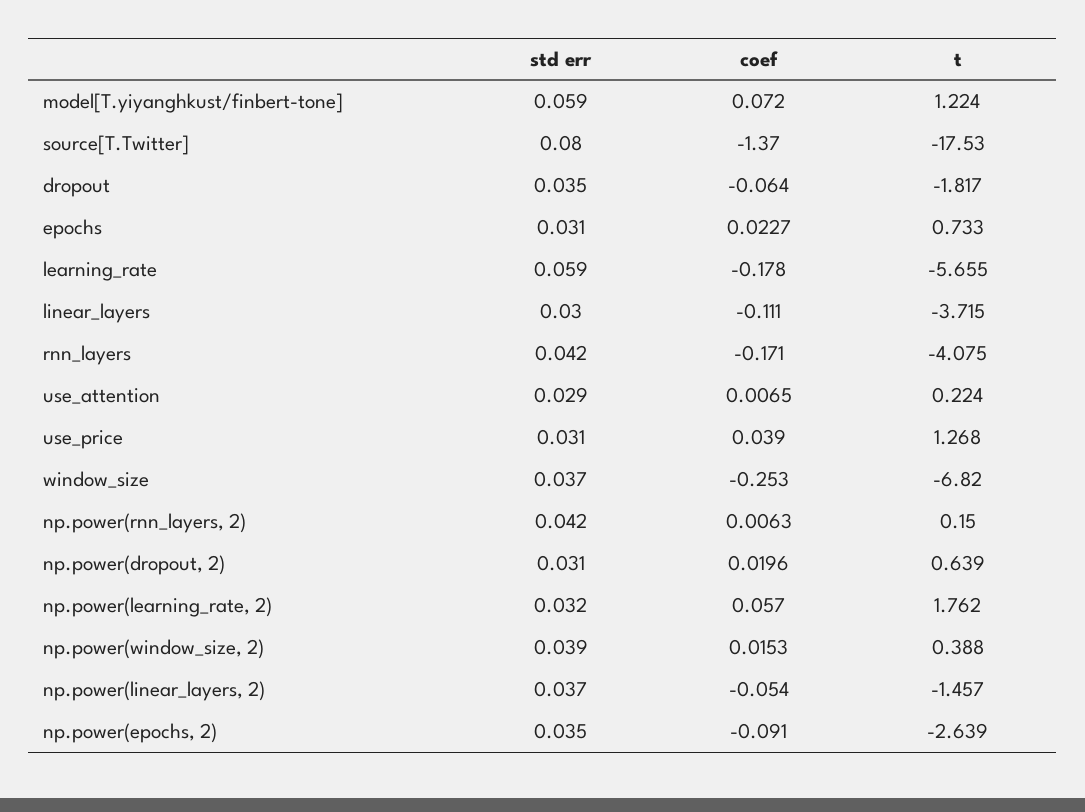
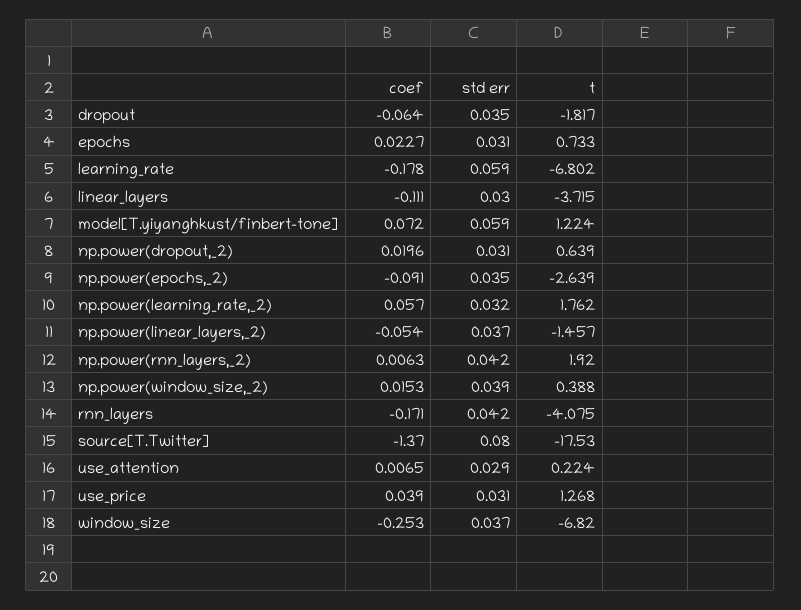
  {
    "std err": {
      "model[T.yiyanghkust/finbert-tone]": 0.059,
      "source[T.Twitter]": 0.08,
      "dropout": 0.035,
      "epochs": 0.031,
      "learning_rate": 0.059,
      "linear_layers": 0.03,
      "rnn_layers": 0.042,
      "use_attention": 0.029,
      "use_price": 0.031,
      "window_size": 0.037,
      "np.power(rnn_layers, 2)": 0.042,
      "np.power(dropout, 2)": 0.031,
      "np.power(learning_rate, 2)": 0.032,
      "np.power(window_size, 2)": 0.039,
      "np.power(linear_layers, 2)": 0.037,
      "np.power(epochs, 2)": 0.035
    },
    "coef": {
      "model[T.yiyanghkust/finbert-tone]": 0.072,
      "source[T.Twitter]": -1.37,
      "dropout": -0.064,
      "epochs": 0.0227,
      "learning_rate": -0.178,
      "linear_layers": -0.111,
      "rnn_layers": -0.171,
      "use_attention": 0.0065,
      "use_price": 0.039,
      "window_size": -0.253,
      "np.power(rnn_layers, 2)": 0.0063,
      "np.power(dropout, 2)": 0.0196,
      "np.power(learning_rate, 2)": 0.057,
      "np.power(window_size, 2)": 0.0153,
      "np.power(linear_layers, 2)": -0.054,
      "np.power(epochs, 2)": -0.091
    },
    "t": {
      "model[T.yiyanghkust/finbert-tone]": 1.224,
      "source[T.Twitter]": -17.53,
      "dropout": -1.817,
      "epochs": 0.733,
-     "learning_rate": -5.655,
+     "learning_rate": -6.802,
      "linear_layers": -3.715,
      "rnn_layers": -4.075,
      "use_attention": 0.224,
      "use_price": 1.268,
      "window_size": -6.82,
-     "np.power(rnn_layers, 2)": 0.15,
+     "np.power(rnn_layers, 2)": 1.92,
      "np.power(dropout, 2)": 0.639,
      "np.power(learning_rate, 2)": 1.762,
      "np.power(window_size, 2)": 0.388,
      "np.power(linear_layers, 2)": -1.457,
      "np.power(epochs, 2)": -2.639
    }
  }

